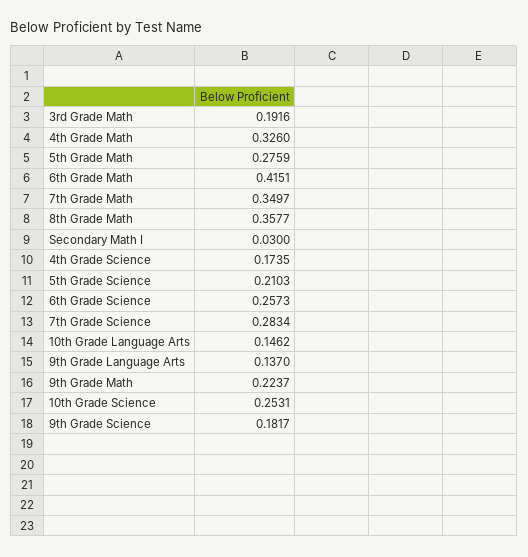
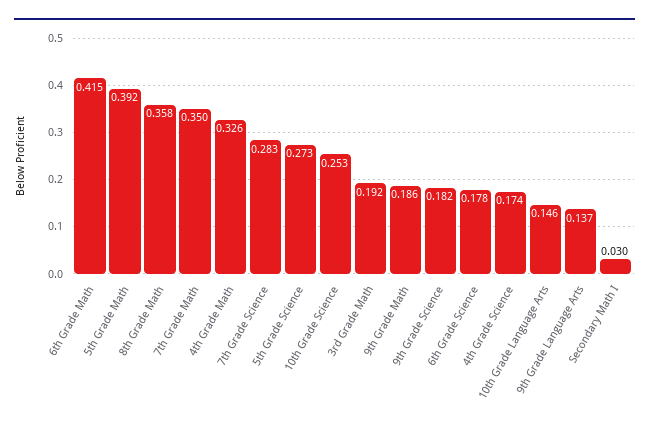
  {
    "3rd Grade Math": 0.1916,
    "4th Grade Math": 0.326,
-   "5th Grade Math": 0.2759,
+   "5th Grade Math": 0.392,
    "6th Grade Math": 0.4151,
    "7th Grade Math": 0.3497,
    "8th Grade Math": 0.3577,
    "Secondary Math I": 0.03,
    "4th Grade Science": 0.1735,
-   "5th Grade Science": 0.2103,
+   "5th Grade Science": 0.273,
-   "6th Grade Science": 0.2573,
+   "6th Grade Science": 0.178,
    "7th Grade Science": 0.2834,
    "10th Grade Language Arts": 0.1462,
    "9th Grade Language Arts": 0.137,
-   "9th Grade Math": 0.2237,
+   "9th Grade Math": 0.186,
    "10th Grade Science": 0.2531,
    "9th Grade Science": 0.1817
  }

